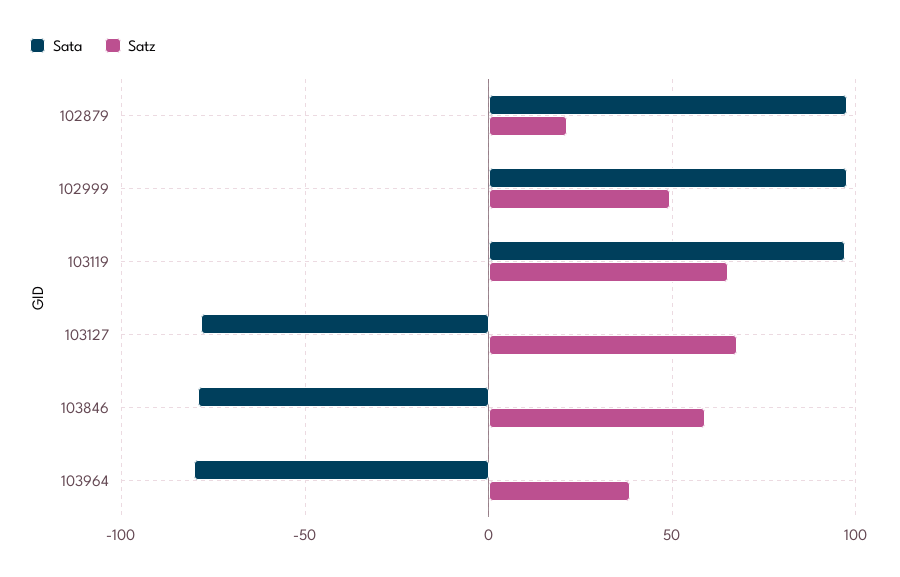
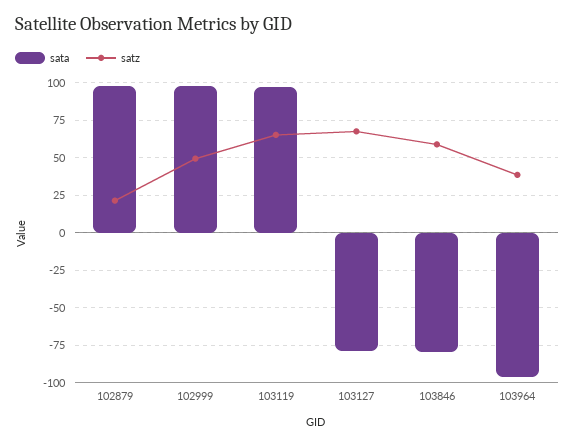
  {
    "Sata": {
      "102879": 100,
      "102999": 100,
      "103119": 95,
      "103127": -80,
      "103846": -80,
-     "103964": -80
+     "103964": -95
    },
    "Satz": {
      "102879": 20,
      "102999": 50,
      "103119": 65,
      "103127": 70,
      "103846": 60,
      "103964": 40
    }
  }

